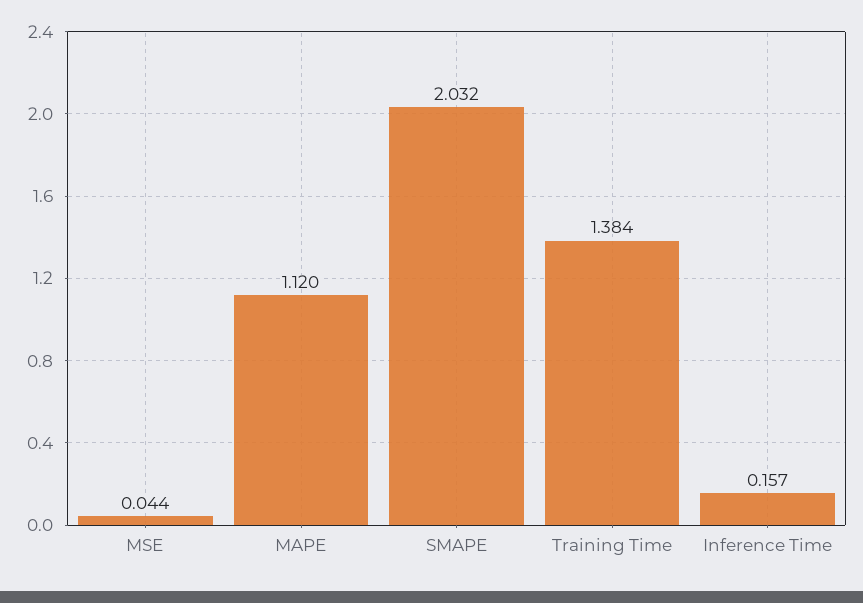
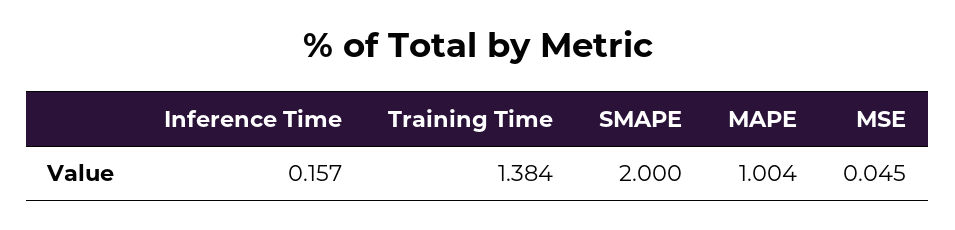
  {
-   "MSE": 0.044,
+   "MSE": 0.045,
-   "MAPE": 1.12,
+   "MAPE": 1.004,
-   "SMAPE": 2.032,
+   "SMAPE": 2,
    "Training Time": 1.384,
    "Inference Time": 0.157
  }

